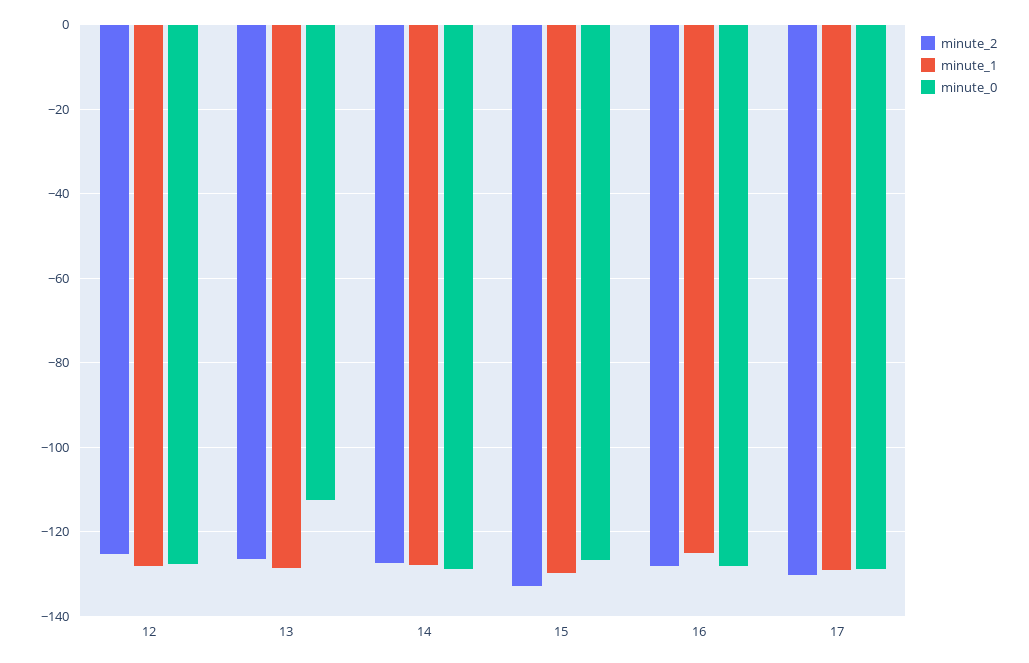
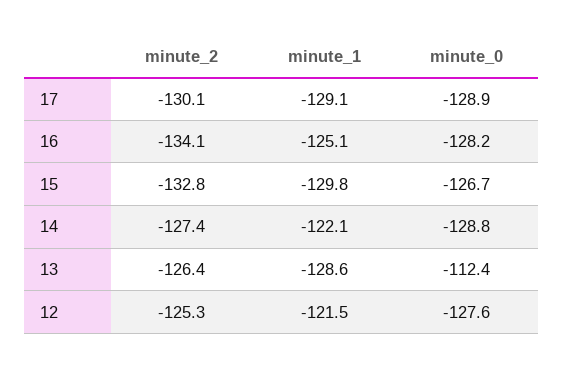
  {
    "minute_2": {
      "12": -125.3,
      "13": -126.4,
      "14": -127.4,
      "15": -132.8,
-     "16": -128,
+     "16": -134.1,
      "17": -130.1
    },
    "minute_1": {
-     "12": -128,
+     "12": -121.5,
      "13": -128.6,
-     "14": -128,
+     "14": -122.1,
      "15": -129.8,
      "16": -125.1,
      "17": -129.1
    },
    "minute_0": {
      "12": -127.6,
      "13": -112.4,
      "14": -128.8,
      "15": -126.7,
      "16": -128.2,
      "17": -128.9
    }
  }

